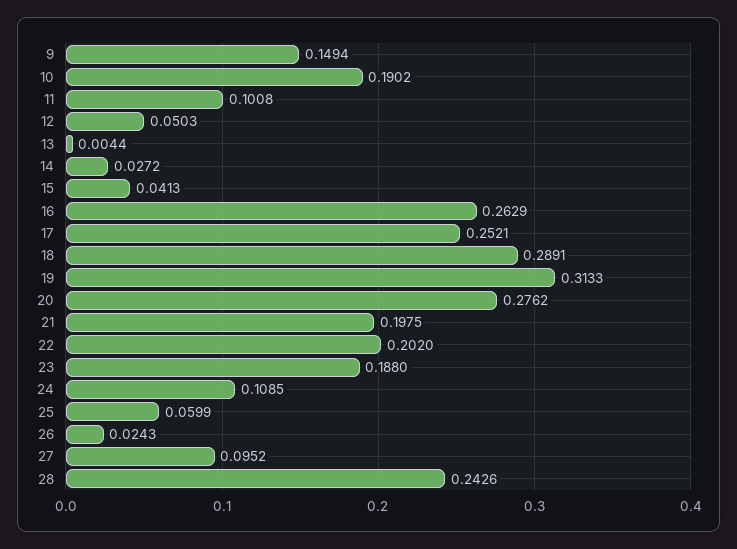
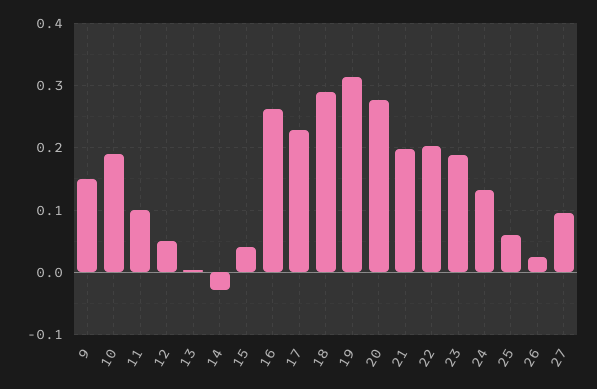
  {
    "9": 0.1494,
    "10": 0.1902,
    "11": 0.1008,
    "12": 0.0503,
    "13": 0.0044,
-   "14": 0.0272,
+   "14": -0.03,
    "15": 0.0413,
    "16": 0.2629,
-   "17": 0.2521,
+   "17": 0.23,
    "18": 0.2891,
    "19": 0.3133,
    "20": 0.2762,
    "21": 0.1975,
    "22": 0.202,
    "23": 0.188,
-   "24": 0.1085,
+   "24": 0.13,
    "25": 0.0599,
    "26": 0.0243,
-   "27": 0.0952,
+   "27": 0.0952
-   "28": 0.2426
  }

